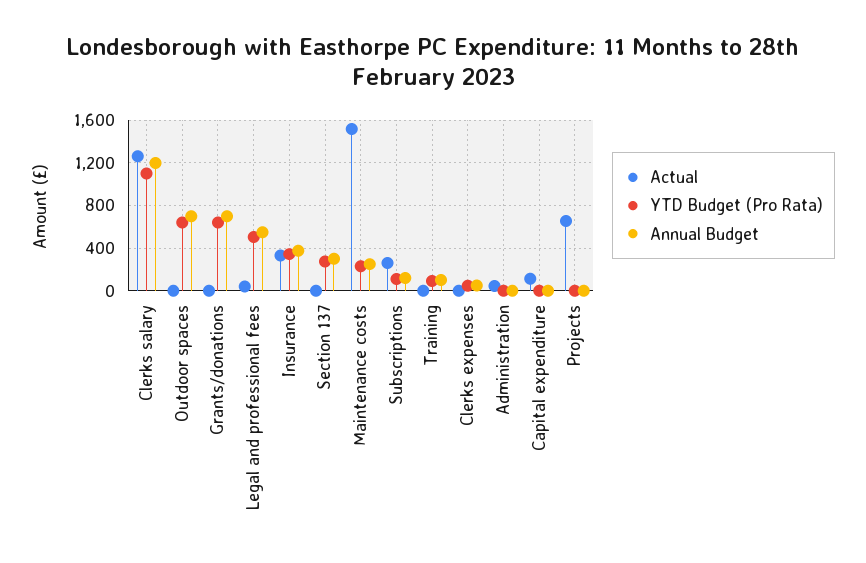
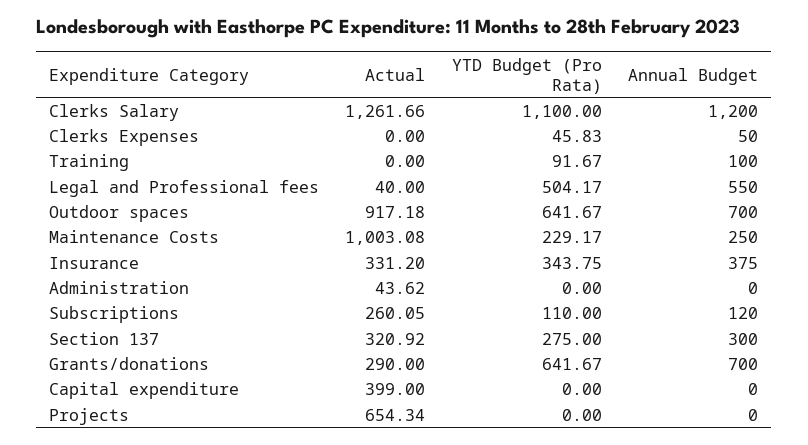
  {
    "Actual": {
      "Clerks salary": 1261.66,
-     "Outdoor spaces": 0,
+     "Outdoor spaces": 917.18,
-     "Grants/donations": 0,
+     "Grants/donations": 290,
      "Legal and professional fees": 40,
      "Insurance": 331.2,
-     "Section 137": 0,
+     "Section 137": 320.92,
-     "Maintenance costs": 1500,
+     "Maintenance costs": 1003.08,
      "Subscriptions": 260.05,
      "Training": 0,
      "Clerks expenses": 0,
      "Administration": 43.62,
-     "Capital expenditure": 100,
+     "Capital expenditure": 399,
      "Projects": 654.34
    },
    "YTD Budget (Pro Rata)": {
      "Clerks salary": 1100,
      "Outdoor spaces": 641.67,
      "Grants/donations": 641.67,
      "Legal and professional fees": 504.17,
      "Insurance": 343.75,
      "Section 137": 275,
      "Maintenance costs": 229.17,
      "Subscriptions": 110,
      "Training": 91.67,
      "Clerks expenses": 45.83,
      "Administration": 0,
      "Capital expenditure": 0,
      "Projects": 0
    },
    "Annual Budget": {
      "Clerks salary": 1200,
      "Outdoor spaces": 700,
      "Grants/donations": 700,
      "Legal and professional fees": 550,
      "Insurance": 375,
      "Section 137": 300,
      "Maintenance costs": 250,
      "Subscriptions": 120,
      "Training": 100,
      "Clerks expenses": 50,
      "Administration": 0,
      "Capital expenditure": 0,
      "Projects": 0
    }
  }

